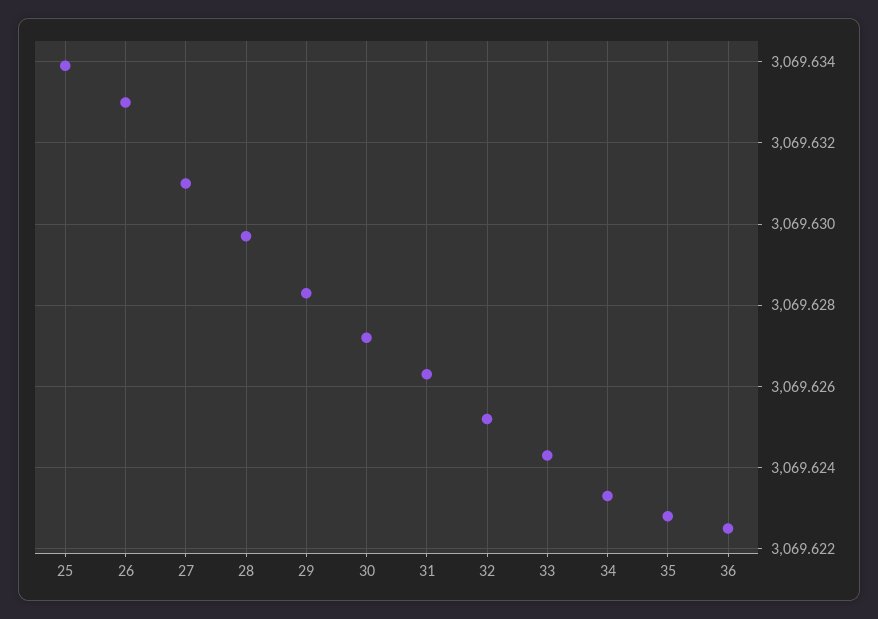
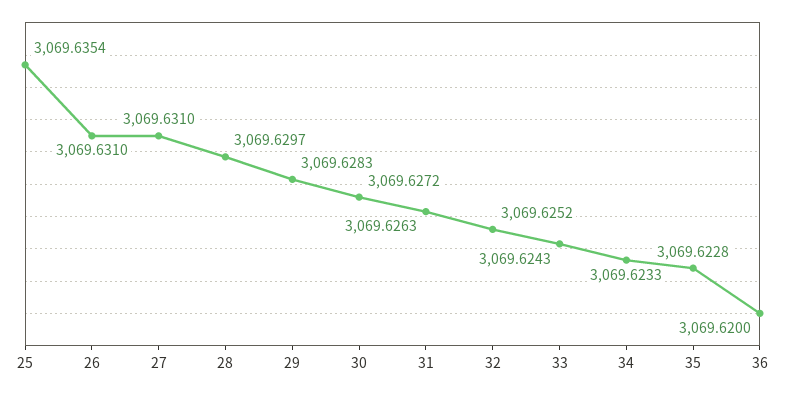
  {
-   "25": 3069.634,
+   "25": 3069.6354,
-   "26": 3069.633,
+   "26": 3069.631,
    "27": 3069.631,
    "28": 3069.6297,
    "29": 3069.6283,
    "30": 3069.6272,
    "31": 3069.6263,
    "32": 3069.6252,
    "33": 3069.6243,
    "34": 3069.6233,
    "35": 3069.6228,
-   "36": 3069.6225
+   "36": 3069.62
  }

